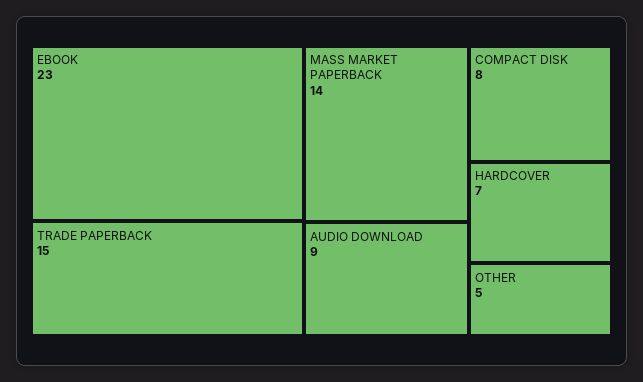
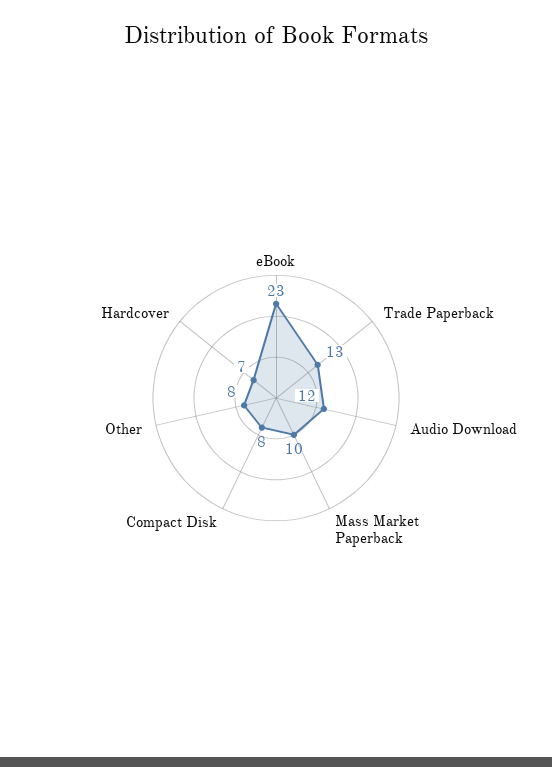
  {
    "EBOOK": 23,
-   "TRADE PAPERBACK": 15,
+   "TRADE PAPERBACK": 13,
-   "MASS MARKET PAPERBACK": 14,
+   "MASS MARKET PAPERBACK": 10,
-   "AUDIO DOWNLOAD": 9,
+   "AUDIO DOWNLOAD": 12,
    "COMPACT DISK": 8,
    "HARDCOVER": 7,
-   "OTHER": 5
+   "OTHER": 8
  }

